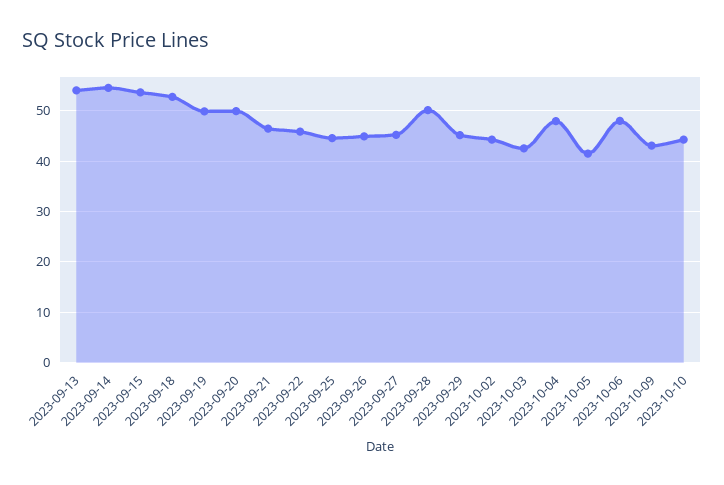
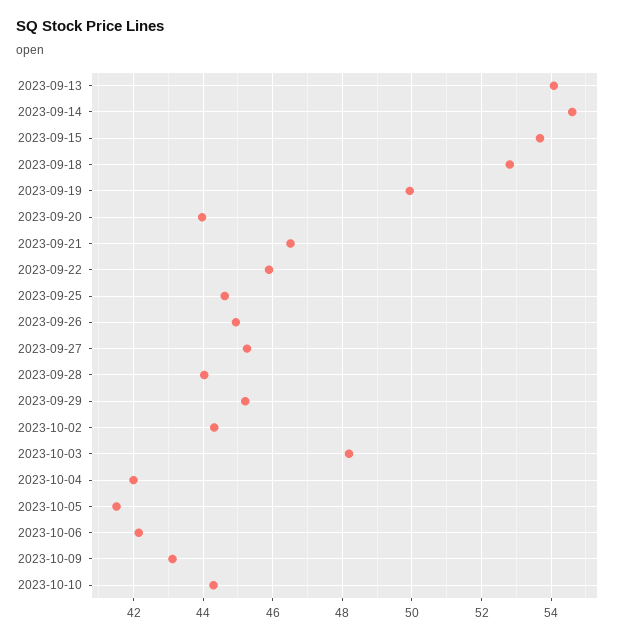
  {
    "2023-09-13": 54,
    "2023-09-14": 54.6,
    "2023-09-15": 53.6,
    "2023-09-18": 52.8,
    "2023-09-19": 50,
-   "2023-09-20": 50,
+   "2023-09-20": 44,
    "2023-09-21": 46.6,
    "2023-09-22": 45.8,
    "2023-09-25": 44.6,
    "2023-09-26": 45,
    "2023-09-27": 45.2,
-   "2023-09-28": 50,
+   "2023-09-28": 44,
    "2023-09-29": 45.2,
    "2023-10-02": 44.4,
-   "2023-10-03": 42,
+   "2023-10-03": 48.2,
-   "2023-10-04": 48,
+   "2023-10-04": 42,
    "2023-10-05": 41.6,
-   "2023-10-06": 48,
+   "2023-10-06": 42.2,
    "2023-10-09": 43.2,
    "2023-10-10": 44.4
  }

